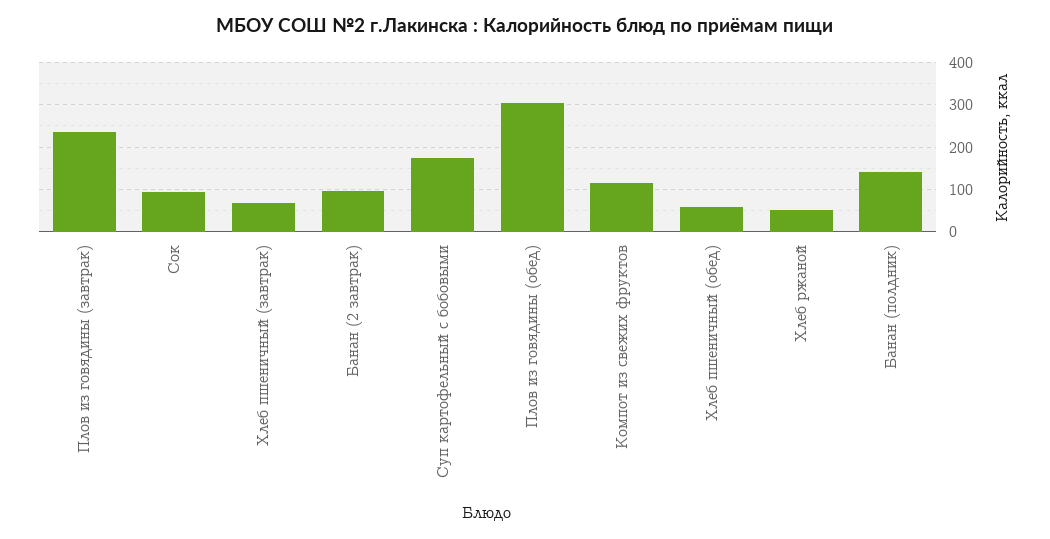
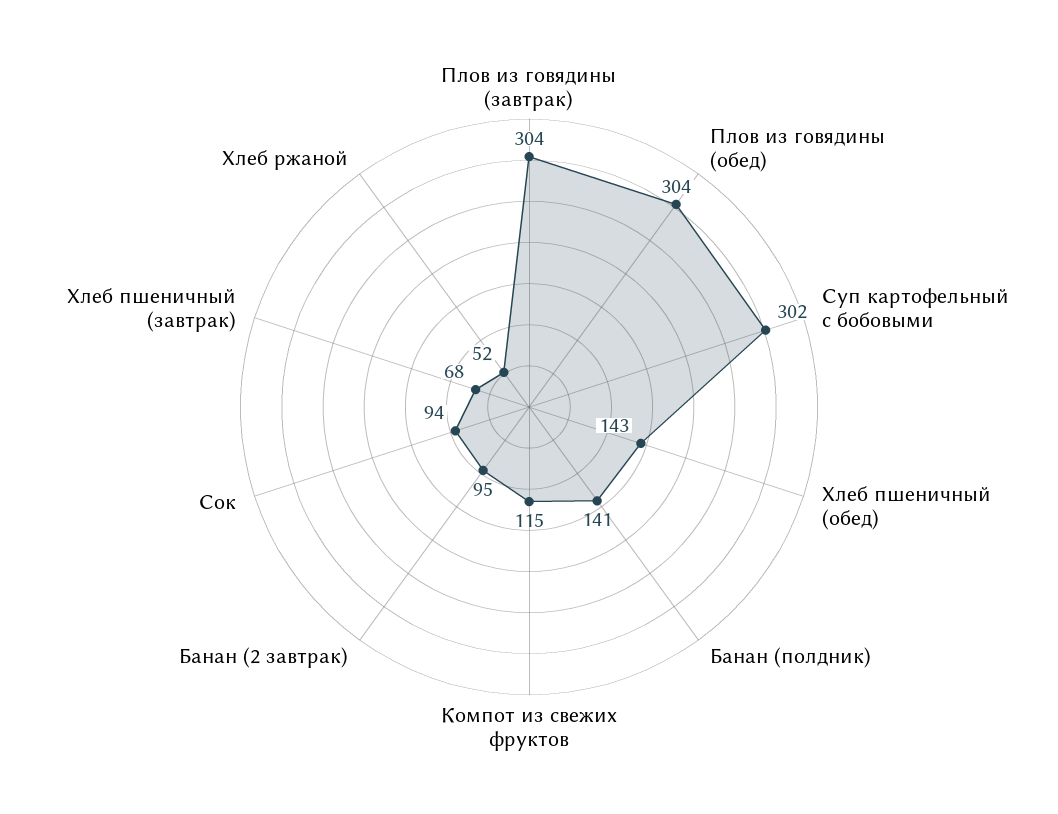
  {
-   "Плов из говядины (завтрак)": 240,
+   "Плов из говядины (завтрак)": 304,
    "Сок": 94,
    "Хлеб пшеничный (завтрак)": 68,
    "Банан (2 завтрак)": 95,
-   "Суп картофельный с бобовыми": 180,
+   "Суп картофельный с бобовыми": 302,
    "Плов из говядины (обед)": 304,
    "Компот из свежих фруктов": 115,
-   "Хлеб пшеничный (обед)": 60,
+   "Хлеб пшеничный (обед)": 143,
    "Хлеб ржаной": 52,
    "Банан (полдник)": 141
  }

